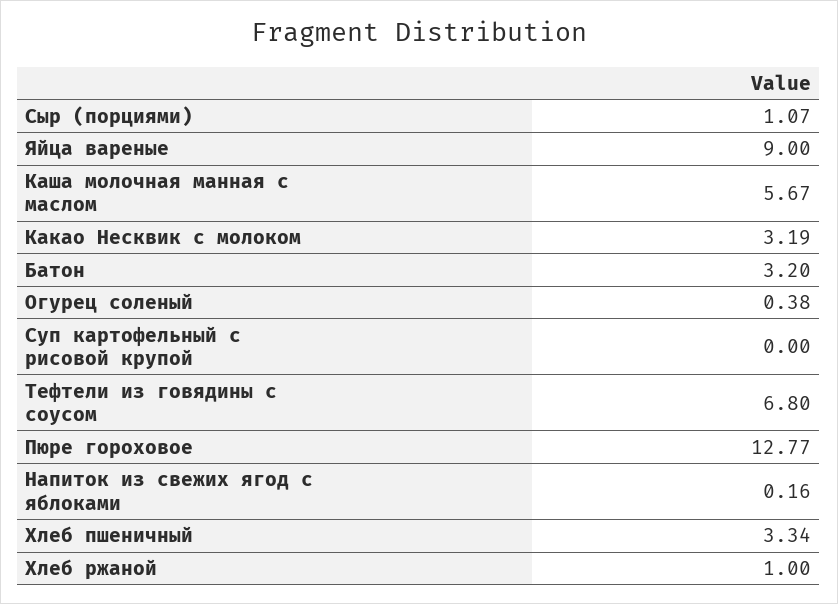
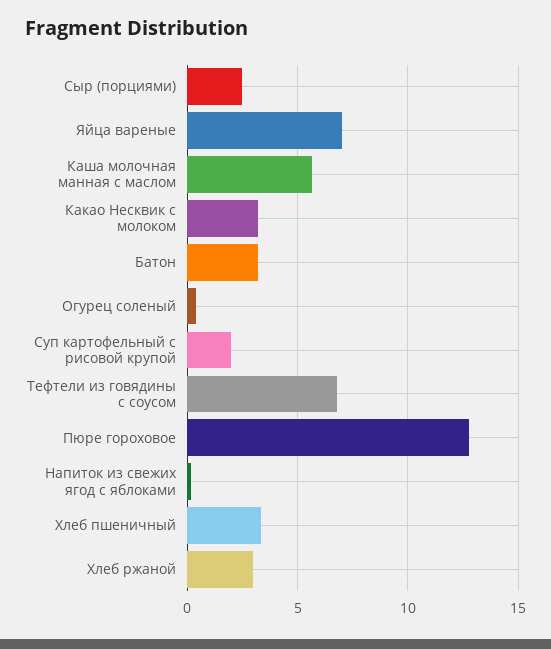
  {
-   "Сыр (порциями)": 1.07,
+   "Сыр (порциями)": 2.5,
-   "Яйца вареные": 9,
+   "Яйца вареные": 7,
    "Каша молочная манная с маслом": 5.67,
    "Какао Несквик с молоком": 3.19,
    "Батон": 3.2,
    "Огурец соленый": 0.38,
-   "Суп картофельный с рисовой крупой": 0,
+   "Суп картофельный с рисовой крупой": 2,
    "Тефтели из говядины с соусом": 6.8,
    "Пюре гороховое": 12.77,
    "Напиток из свежих ягод с яблоками": 0.16,
    "Хлеб пшеничный": 3.34,
-   "Хлеб ржаной": 1
+   "Хлеб ржаной": 3
  }

